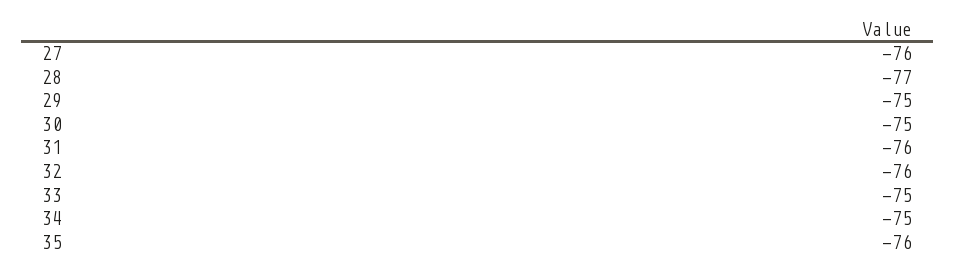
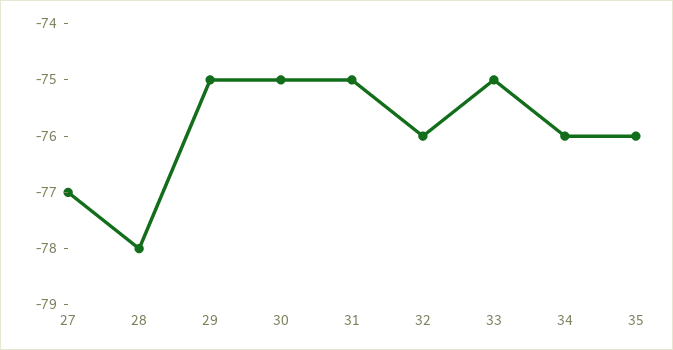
  {
-   "27": -76,
+   "27": -77,
-   "28": -77,
+   "28": -78,
    "29": -75,
    "30": -75,
-   "31": -76,
+   "31": -75,
    "32": -76,
    "33": -75,
-   "34": -75,
+   "34": -76,
    "35": -76
  }

